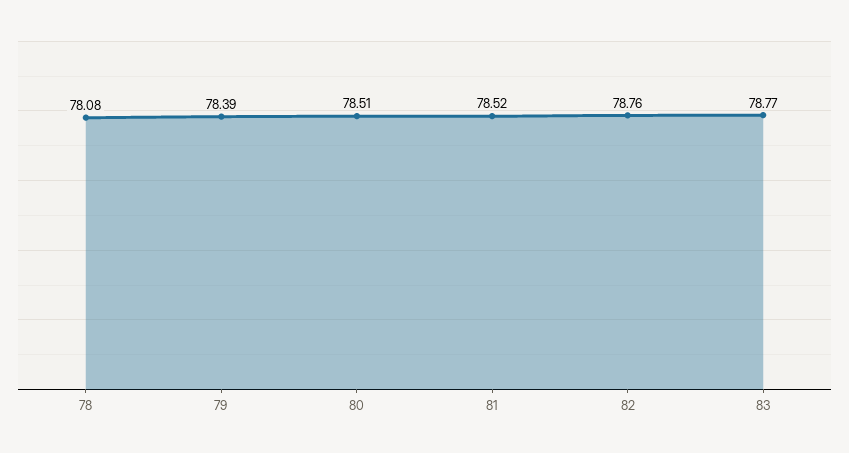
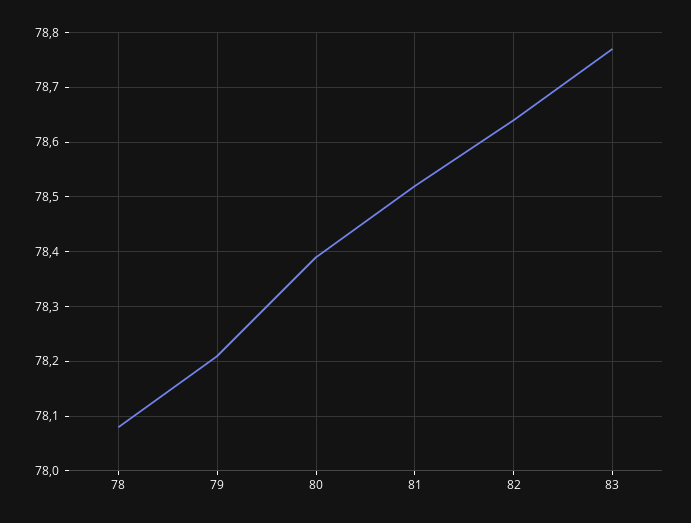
  {
    "78": 78.08,
-   "79": 78.39,
+   "79": 78.2,
-   "80": 78.51,
+   "80": 78.4,
    "81": 78.52,
-   "82": 78.76,
+   "82": 78.65,
    "83": 78.77
  }

